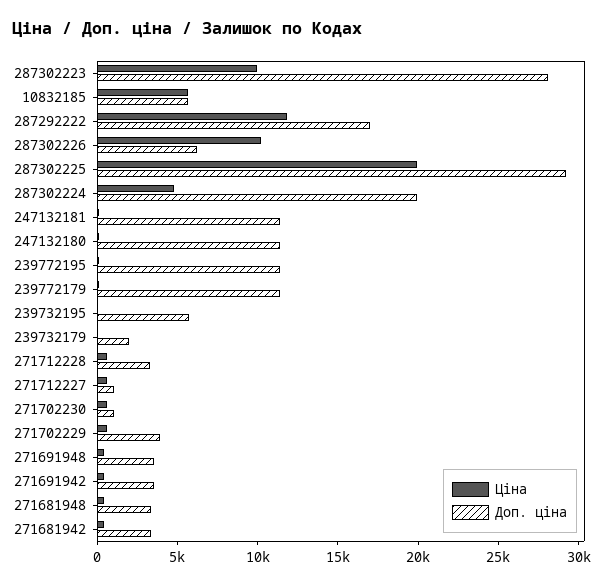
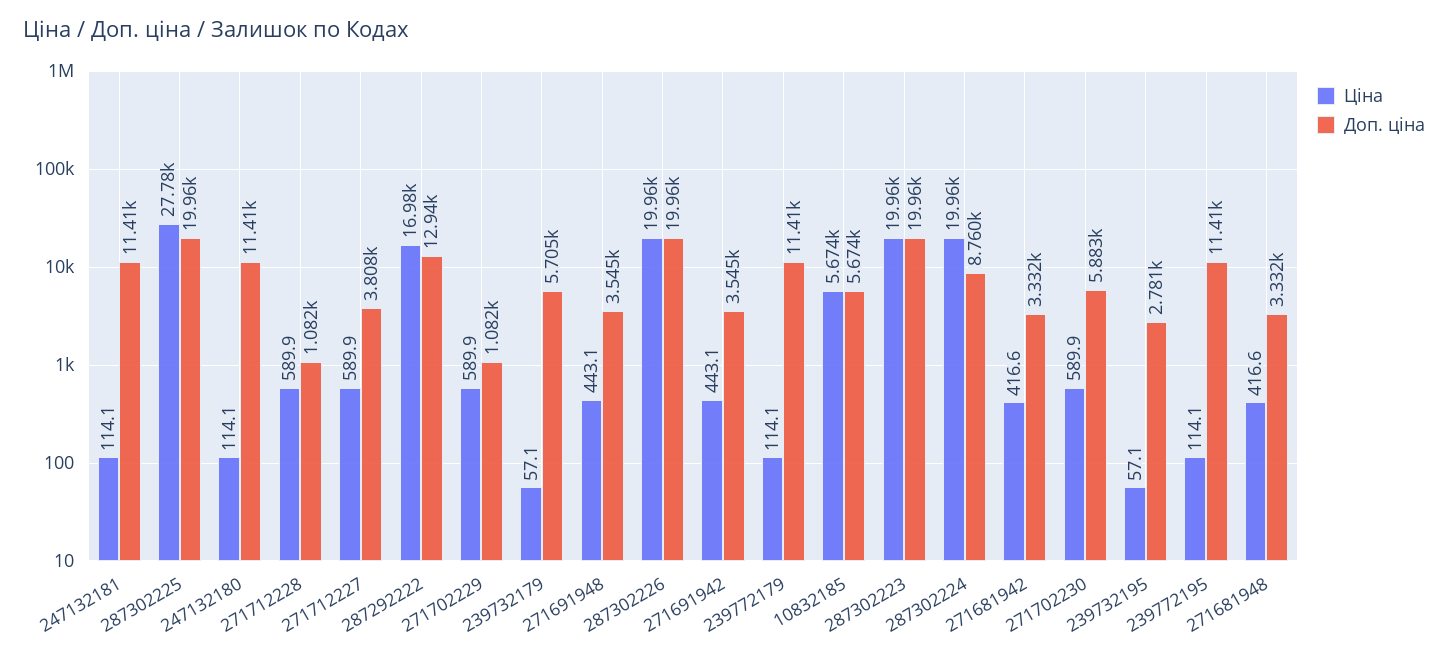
  {
    "Ціна": {
-     "287302223": 10000,
+     "287302223": 19960,
      "10832185": 5674,
-     "287292222": 12000,
+     "287292222": 16980,
-     "287302226": 10000,
+     "287302226": 19960,
-     "287302225": 20000,
+     "287302225": 27780,
-     "287302224": 5000,
+     "287302224": 19960,
      "247132181": 114.1,
      "247132180": 114.1,
      "239772195": 114.1,
      "239772179": 114.1,
      "239732195": 57.1,
      "239732179": 57.1,
      "271712228": 589.9,
      "271712227": 589.9,
      "271702230": 589.9,
      "271702229": 589.9,
      "271691948": 443.1,
      "271691942": 443.1,
      "271681948": 416.6,
      "271681942": 416.6
    },
    "Доп. ціна": {
-     "287302223": 28000,
+     "287302223": 19960,
      "10832185": 5674,
-     "287292222": 17000,
+     "287292222": 12940,
-     "287302226": 6000,
+     "287302226": 19960,
-     "287302225": 29000,
+     "287302225": 19960,
-     "287302224": 20000,
+     "287302224": 8760,
      "247132181": 11410,
      "247132180": 11410,
      "239772195": 11410,
      "239772179": 11410,
-     "239732195": 6000,
+     "239732195": 2781,
-     "239732179": 2000,
+     "239732179": 5705,
-     "271712228": 3000,
+     "271712228": 1082,
-     "271712227": 1000,
+     "271712227": 3808,
-     "271702230": 1000,
+     "271702230": 5883,
-     "271702229": 4000,
+     "271702229": 1082,
      "271691948": 3545,
      "271691942": 3545,
      "271681948": 3332,
      "271681942": 3332
    }
  }

